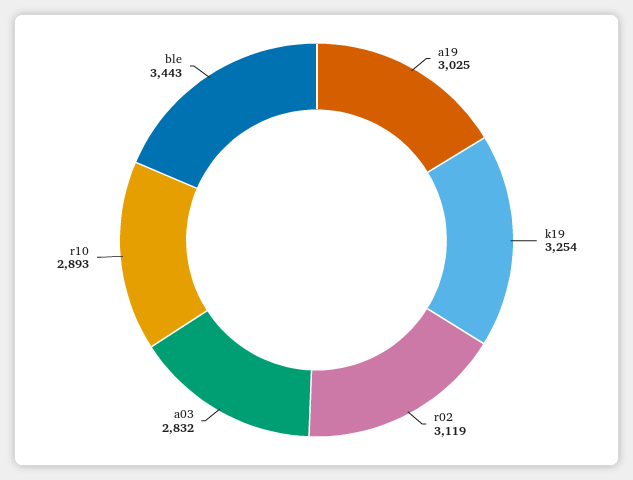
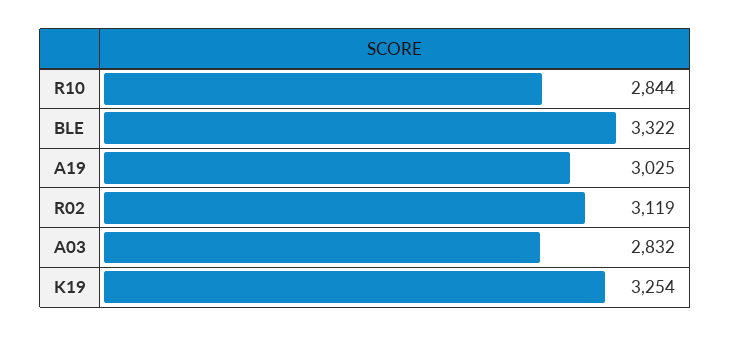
  {
    "a19": 3025,
    "k19": 3254,
    "r02": 3119,
    "a03": 2832,
-   "r10": 2893,
+   "r10": 2844,
-   "ble": 3443
+   "ble": 3322
  }

